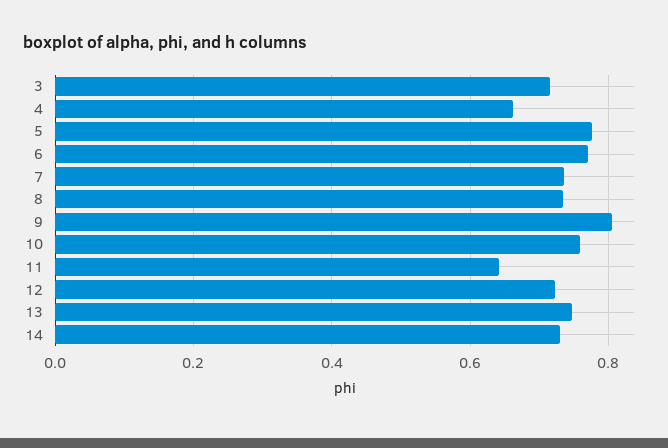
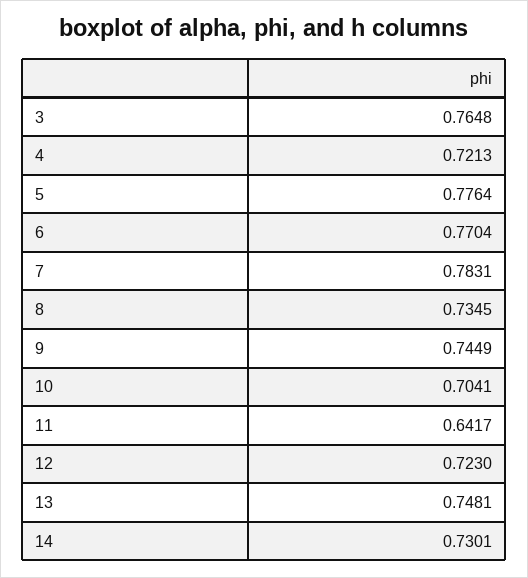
  {
-   "3": 0.72,
+   "3": 0.7648,
-   "4": 0.66,
+   "4": 0.7213,
    "5": 0.7764,
    "6": 0.7704,
-   "7": 0.74,
+   "7": 0.7831,
    "8": 0.7345,
-   "9": 0.8,
+   "9": 0.7449,
-   "10": 0.76,
+   "10": 0.7041,
    "11": 0.6417,
    "12": 0.723,
    "13": 0.7481,
    "14": 0.7301
  }

